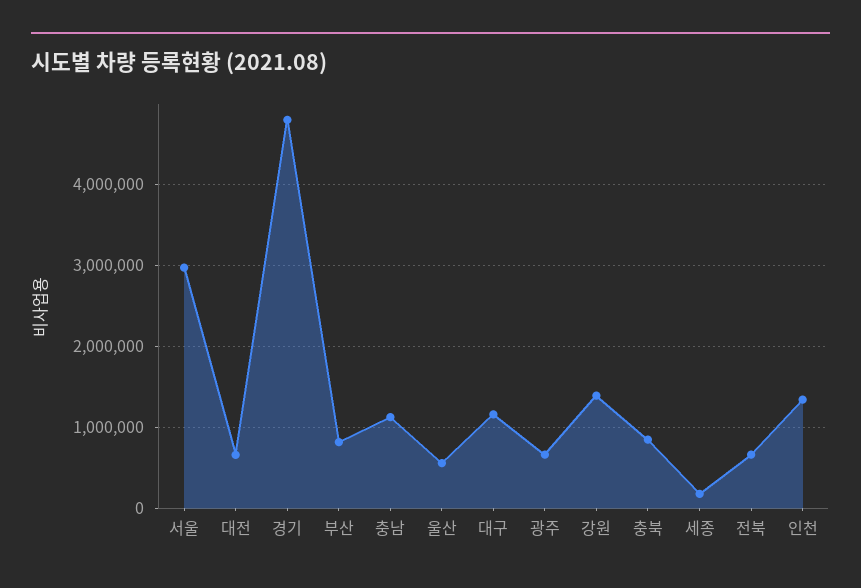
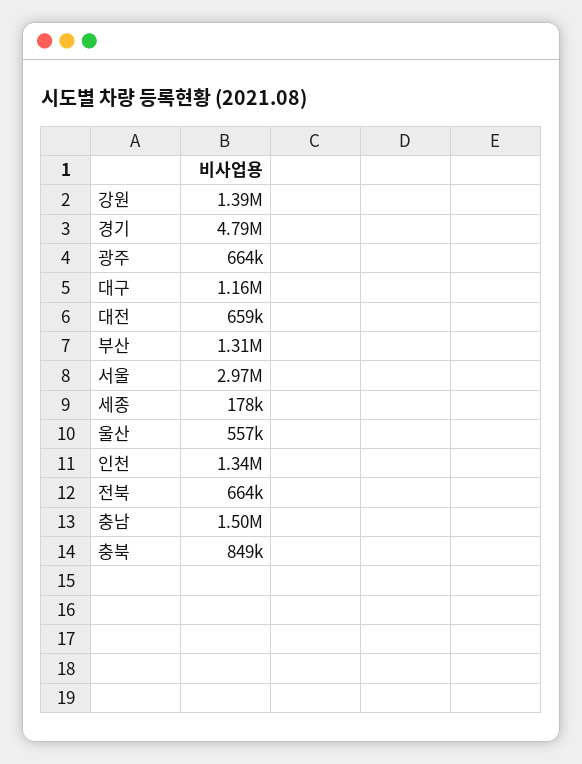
  {
    "서울": 2970000,
    "대전": 659000,
    "경기": 4790000,
-   "부산": 800000,
+   "부산": 1310000,
-   "충남": 1100000,
+   "충남": 1500000,
    "울산": 557000,
    "대구": 1160000,
    "광주": 664000,
    "강원": 1390000,
    "충북": 849000,
    "세종": 178000,
    "전북": 664000,
    "인천": 1340000
  }

